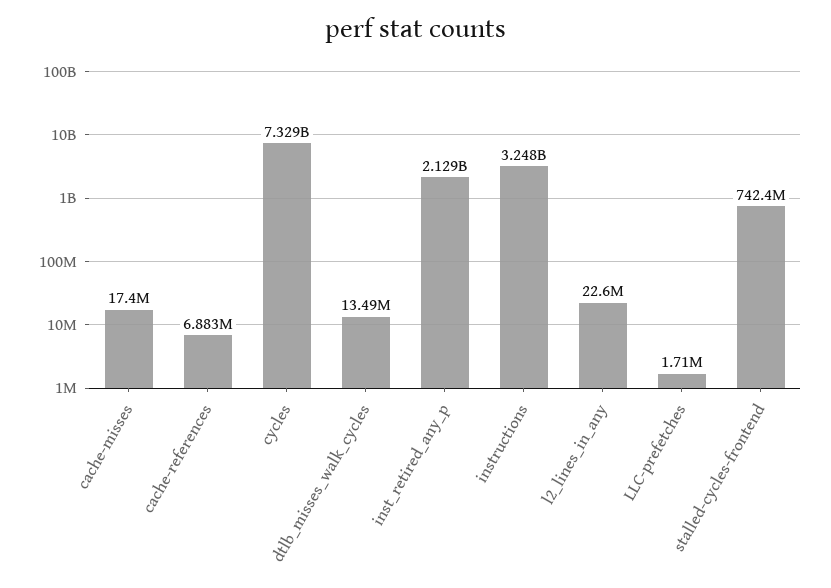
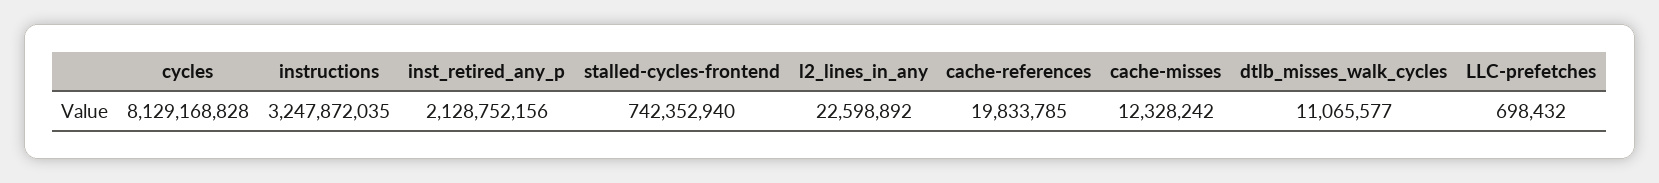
  {
-   "cache-misses": 17400000,
+   "cache-misses": 12328242,
-   "cache-references": 6883000,
+   "cache-references": 19833785,
-   "cycles": 7329000000,
+   "cycles": 8129168828,
-   "dtlb_misses_walk_cycles": 13490000,
+   "dtlb_misses_walk_cycles": 11065577,
    "inst_retired_any_p": 2128752156,
    "instructions": 3247872035,
    "l2_lines_in_any": 22598892,
-   "LLC-prefetches": 1710000,
+   "LLC-prefetches": 698432,
    "stalled-cycles-frontend": 742352940
  }

